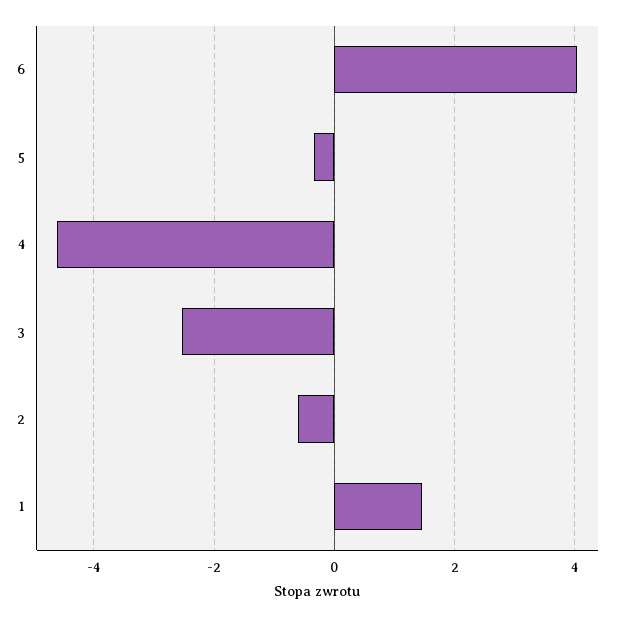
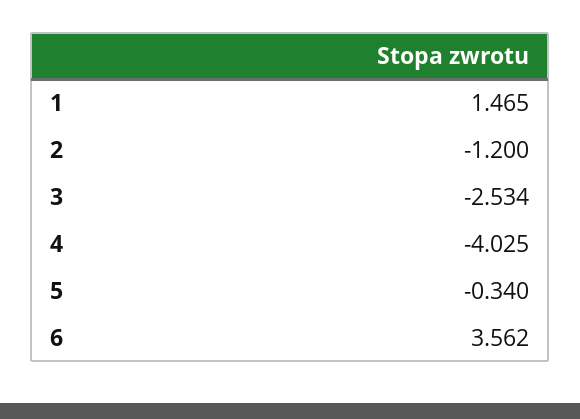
  {
-   "6": 4,
+   "6": 3.562,
    "5": -0.34,
-   "4": -4.6,
+   "4": -4.025,
    "3": -2.534,
-   "2": -0.6,
+   "2": -1.2,
    "1": 1.465
  }

